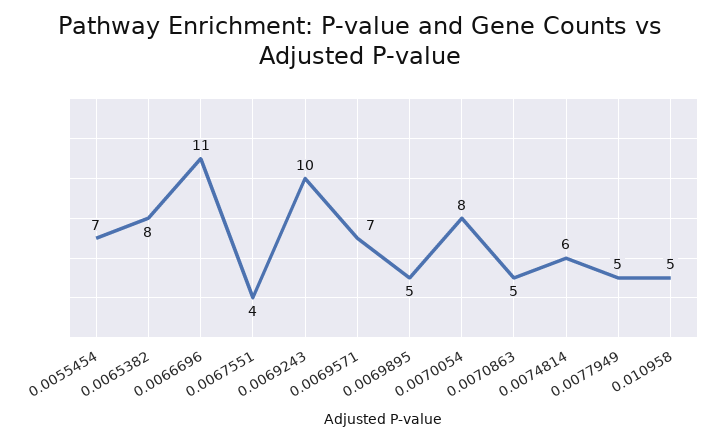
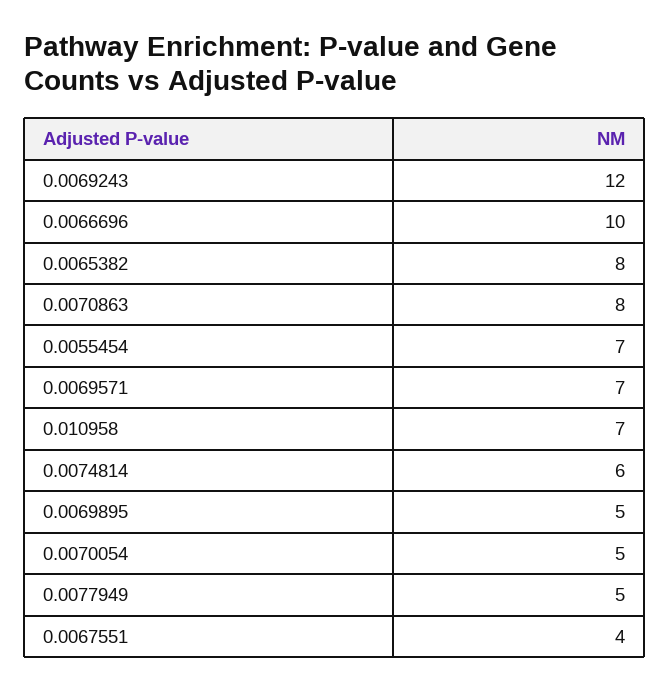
  {
    "0.0055454": 7,
    "0.0065382": 8,
-   "0.0066696": 11,
+   "0.0066696": 10,
    "0.0067551": 4,
-   "0.0069243": 10,
+   "0.0069243": 12,
    "0.0069571": 7,
    "0.0069895": 5,
-   "0.0070054": 8,
+   "0.0070054": 5,
-   "0.0070863": 5,
+   "0.0070863": 8,
    "0.0074814": 6,
    "0.0077949": 5,
-   "0.010958": 5
+   "0.010958": 7
  }

